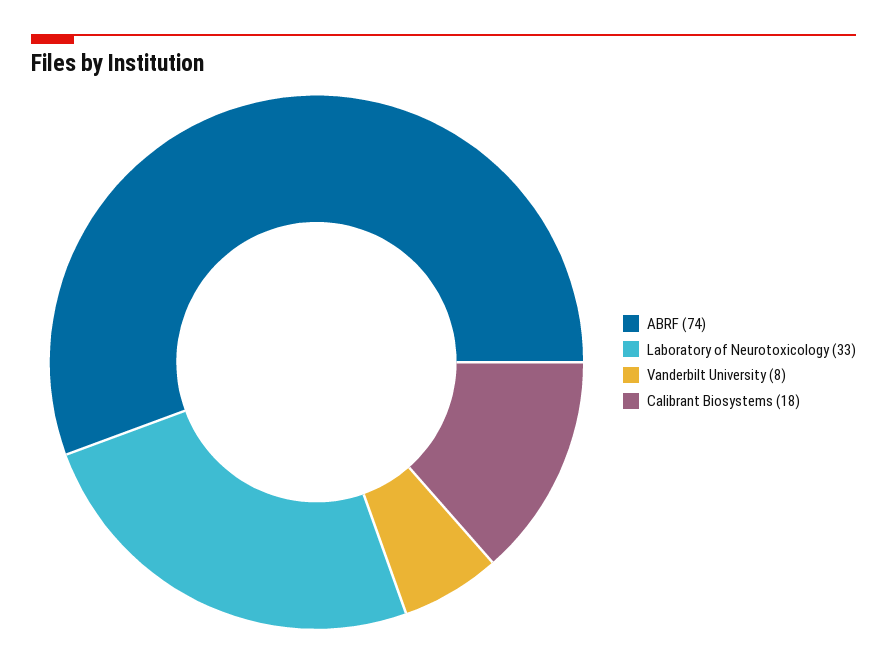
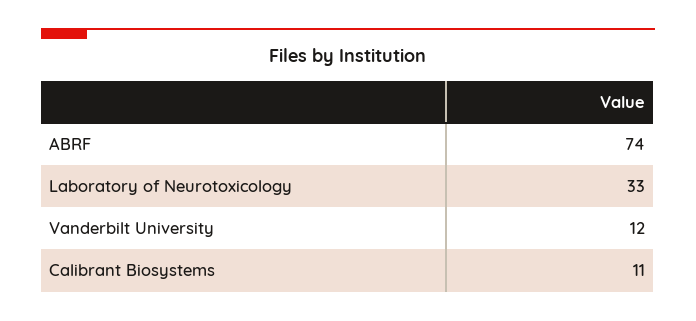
  {
    "ABRF": 74,
    "Laboratory of Neurotoxicology": 33,
-   "Vanderbilt University": 8,
+   "Vanderbilt University": 12,
-   "Calibrant Biosystems": 18
+   "Calibrant Biosystems": 11
  }

